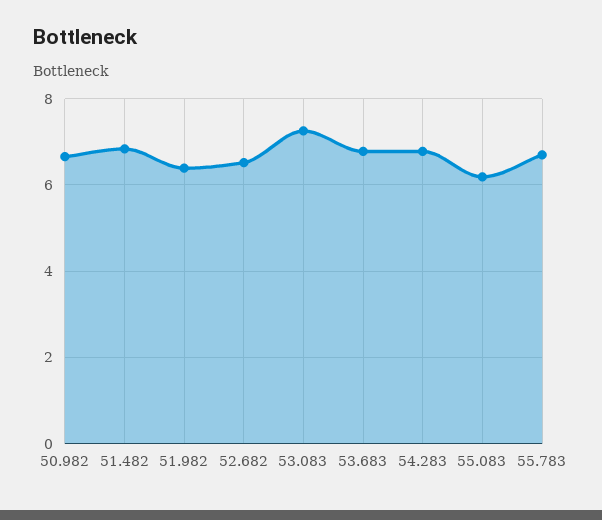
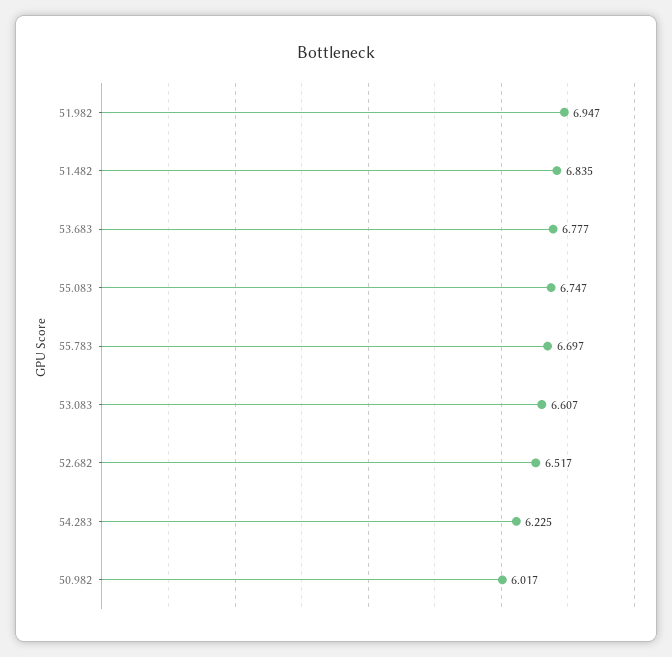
  {
-   "50.982": 6.6,
+   "50.982": 6.017,
    "51.482": 6.835,
-   "51.982": 6.4,
+   "51.982": 6.947,
    "52.682": 6.517,
-   "53.083": 7.2,
+   "53.083": 6.607,
    "53.683": 6.777,
-   "54.283": 6.8,
+   "54.283": 6.225,
-   "55.083": 6.2,
+   "55.083": 6.747,
    "55.783": 6.697
  }

